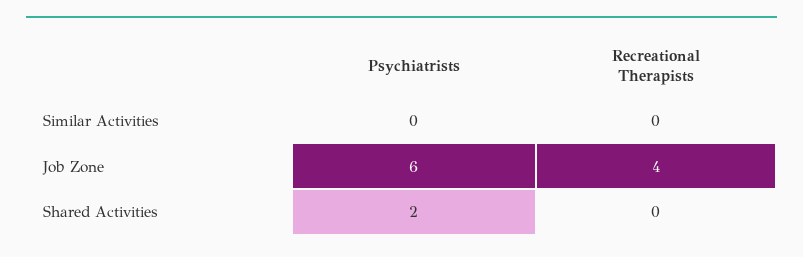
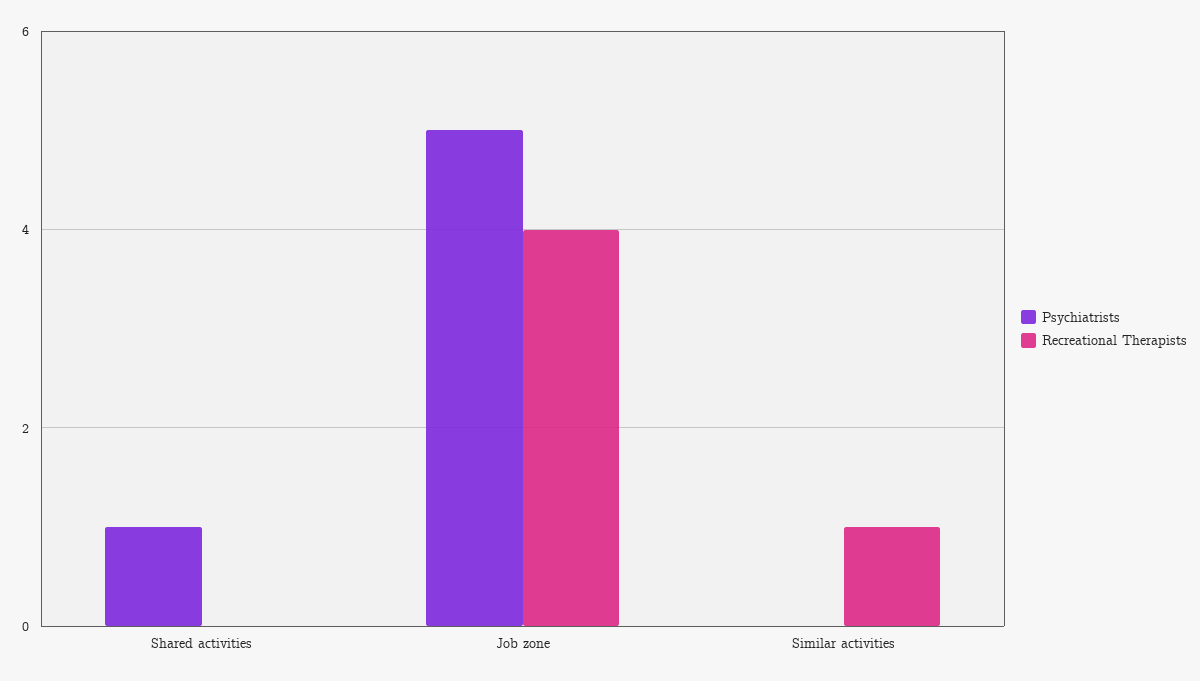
  {
    "Psychiatrists": {
      "Similar Activities": 0,
-     "Job Zone": 6,
+     "Job Zone": 5,
-     "Shared Activities": 2
+     "Shared Activities": 1
    },
    "Recreational Therapists": {
-     "Similar Activities": 0,
+     "Similar Activities": 1,
      "Job Zone": 4,
      "Shared Activities": 0
    }
  }

